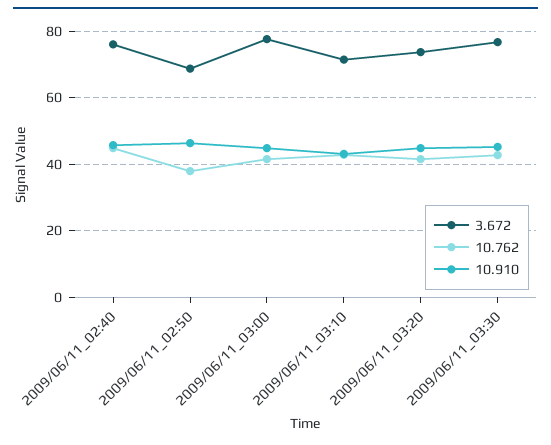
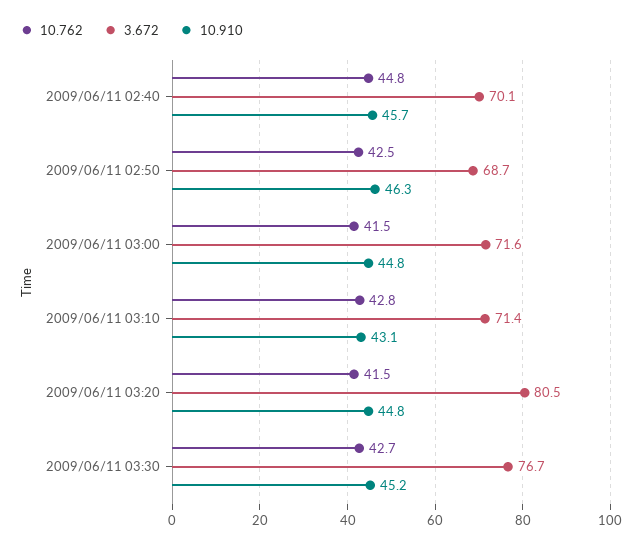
  {
    "3.672": {
-     "2009/06/11_02:40": 76,
+     "2009/06/11_02:40": 70.1,
      "2009/06/11_02:50": 68.7,
-     "2009/06/11_03:00": 78,
+     "2009/06/11_03:00": 71.6,
      "2009/06/11_03:10": 71.4,
-     "2009/06/11_03:20": 74,
+     "2009/06/11_03:20": 80.5,
      "2009/06/11_03:30": 76.7
    },
    "10.762": {
      "2009/06/11_02:40": 44.8,
-     "2009/06/11_02:50": 38,
+     "2009/06/11_02:50": 42.5,
      "2009/06/11_03:00": 41.5,
      "2009/06/11_03:10": 42.8,
      "2009/06/11_03:20": 41.5,
      "2009/06/11_03:30": 42.7
    },
    "10.910": {
      "2009/06/11_02:40": 45.7,
      "2009/06/11_02:50": 46.3,
      "2009/06/11_03:00": 44.8,
      "2009/06/11_03:10": 43.1,
      "2009/06/11_03:20": 44.8,
      "2009/06/11_03:30": 45.2
    }
  }

